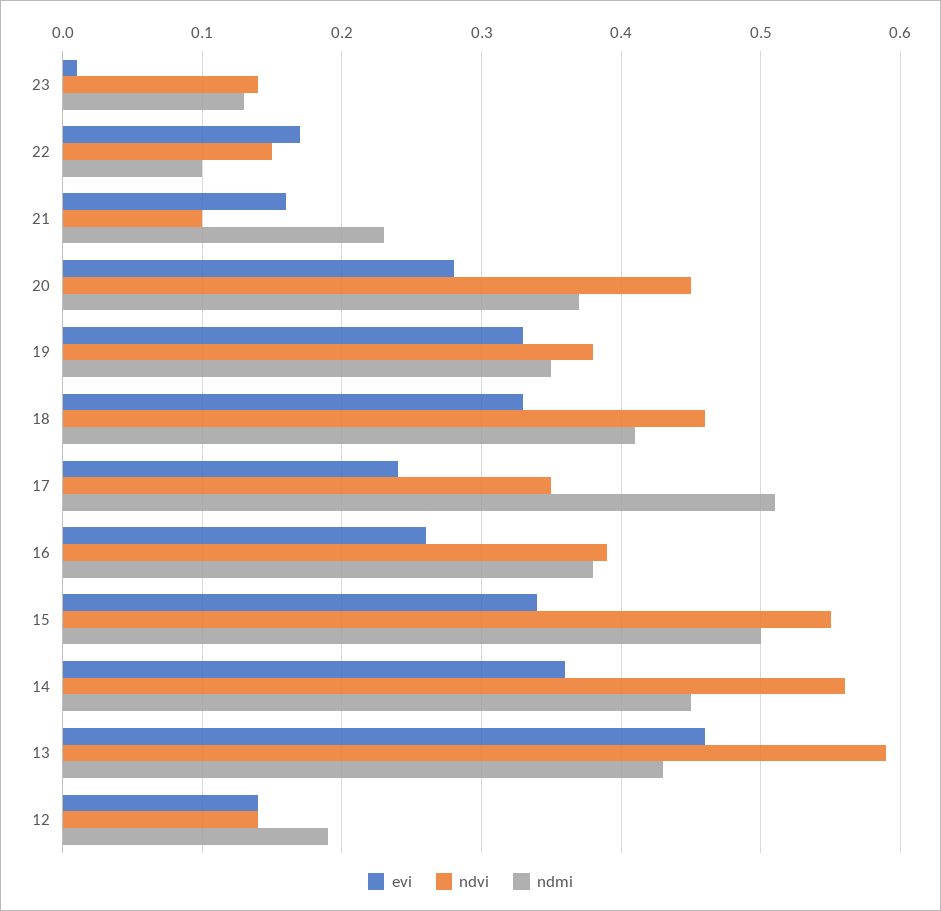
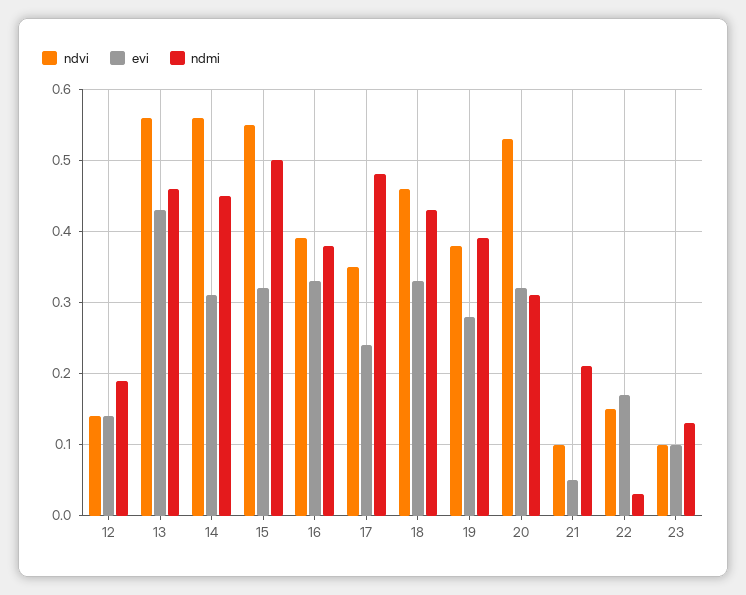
  {
    "evi": {
-     "23": 0.01,
+     "23": 0.1,
      "22": 0.17,
-     "21": 0.16,
+     "21": 0.05,
-     "20": 0.28,
+     "20": 0.32,
-     "19": 0.33,
+     "19": 0.28,
      "18": 0.33,
      "17": 0.24,
-     "16": 0.26,
+     "16": 0.33,
-     "15": 0.34,
+     "15": 0.32,
-     "14": 0.36,
+     "14": 0.31,
-     "13": 0.46,
+     "13": 0.43,
      "12": 0.14
    },
    "ndvi": {
-     "23": 0.14,
+     "23": 0.1,
      "22": 0.15,
      "21": 0.1,
-     "20": 0.45,
+     "20": 0.53,
      "19": 0.38,
      "18": 0.46,
      "17": 0.35,
      "16": 0.39,
      "15": 0.55,
      "14": 0.56,
-     "13": 0.59,
+     "13": 0.56,
      "12": 0.14
    },
    "ndmi": {
      "23": 0.13,
-     "22": 0.1,
+     "22": 0.03,
-     "21": 0.23,
+     "21": 0.21,
-     "20": 0.37,
+     "20": 0.31,
-     "19": 0.35,
+     "19": 0.39,
-     "18": 0.41,
+     "18": 0.43,
-     "17": 0.51,
+     "17": 0.48,
      "16": 0.38,
      "15": 0.5,
      "14": 0.45,
-     "13": 0.43,
+     "13": 0.46,
      "12": 0.19
    }
  }

